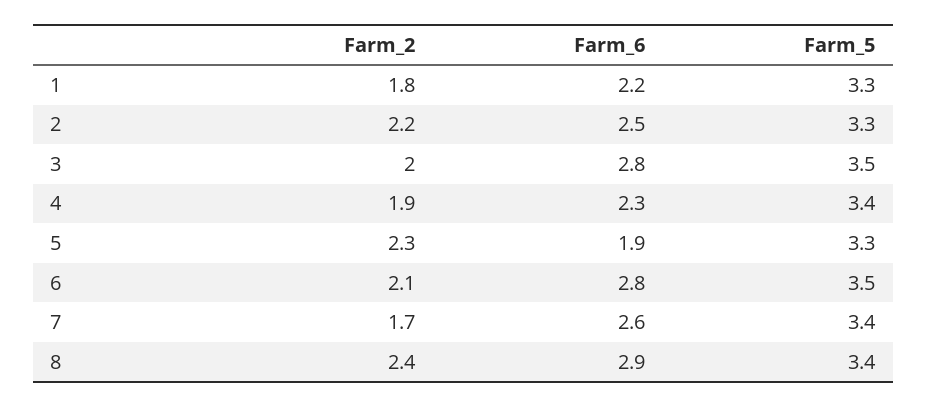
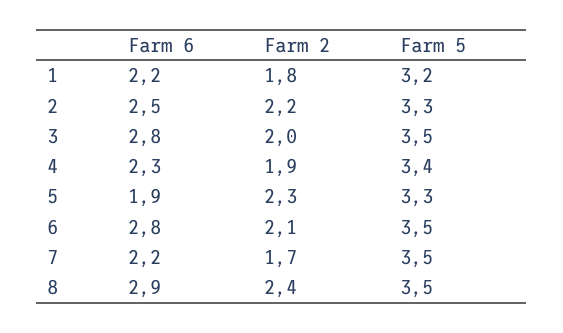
  {
    "Farm_2": {
      "1": 1.8,
      "2": 2.2,
      "3": 2,
      "4": 1.9,
      "5": 2.3,
      "6": 2.1,
      "7": 1.7,
      "8": 2.4
    },
    "Farm_6": {
      "1": 2.2,
      "2": 2.5,
      "3": 2.8,
      "4": 2.3,
      "5": 1.9,
      "6": 2.8,
-     "7": 2.6,
+     "7": 2.2,
      "8": 2.9
    },
    "Farm_5": {
-     "1": 3.3,
+     "1": 3.2,
      "2": 3.3,
      "3": 3.5,
      "4": 3.4,
      "5": 3.3,
      "6": 3.5,
-     "7": 3.4,
+     "7": 3.5,
-     "8": 3.4
+     "8": 3.5
    }
  }

